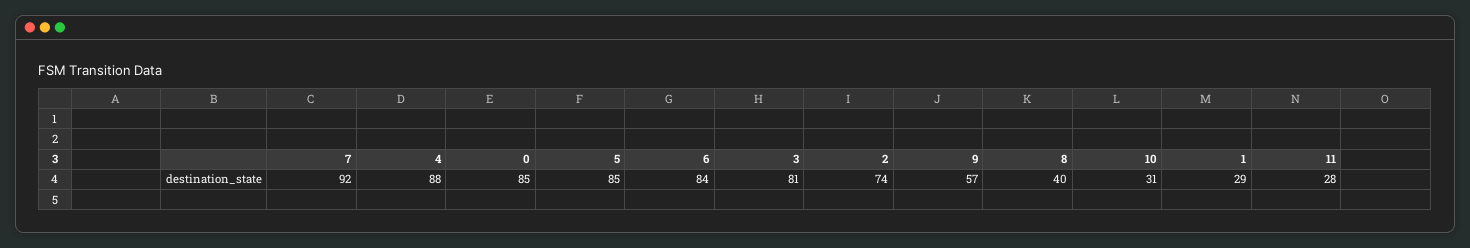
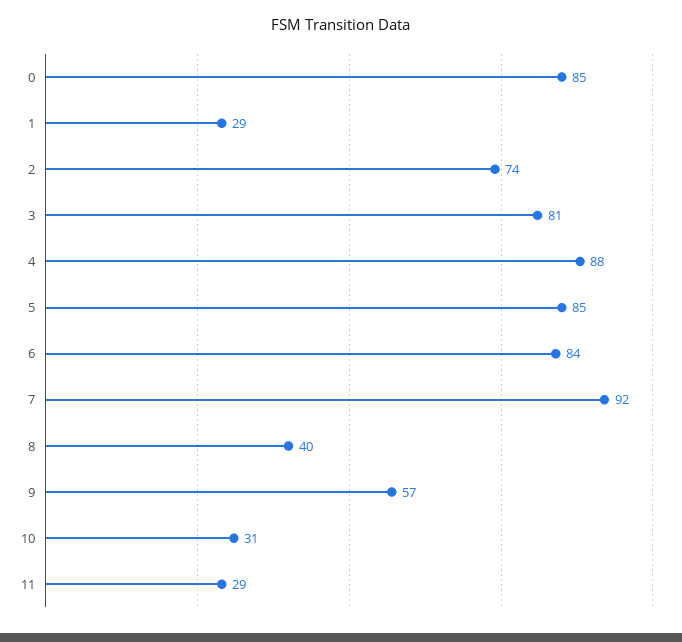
  {
    "7": 92,
    "4": 88,
    "0": 85,
    "5": 85,
    "6": 84,
    "3": 81,
    "2": 74,
    "9": 57,
    "8": 40,
    "10": 31,
    "1": 29,
-   "11": 28
+   "11": 29
  }

